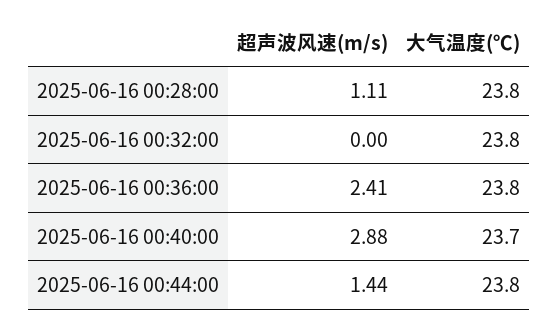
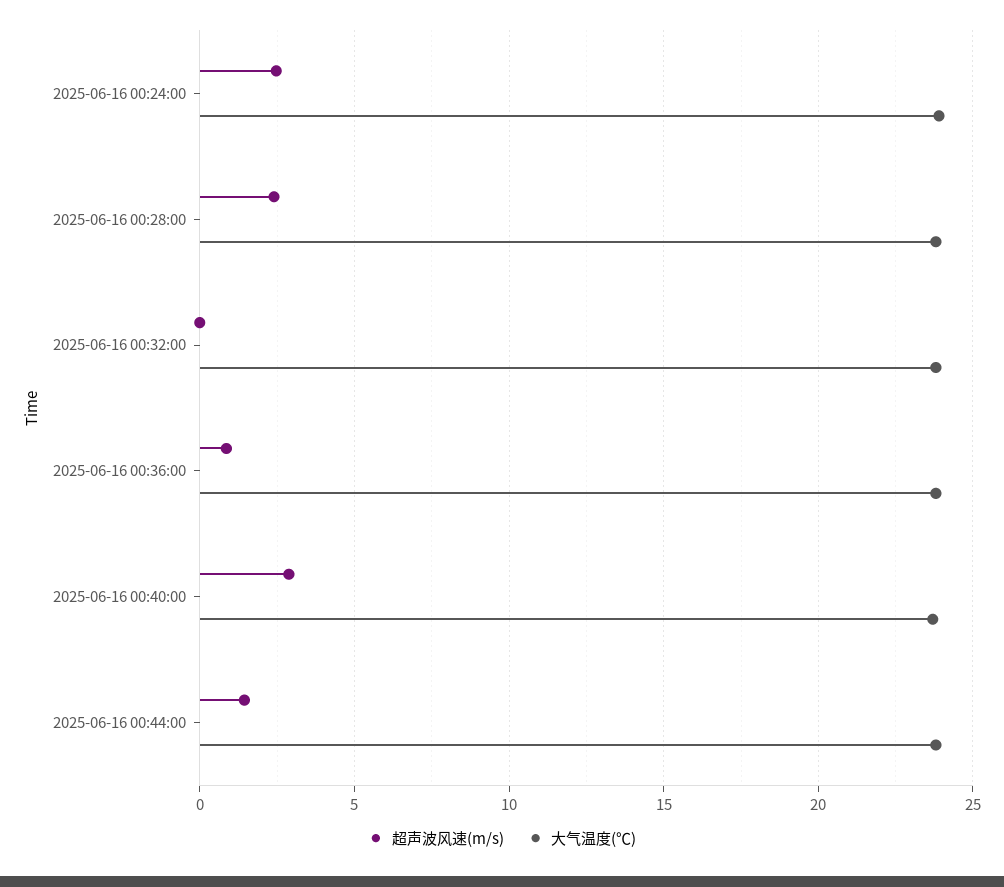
  {
    "超声波风速(m/s)": {
-     "2025-06-16 00:28:00": 1.11,
+     "2025-06-16 00:28:00": 2.5,
      "2025-06-16 00:32:00": 0,
-     "2025-06-16 00:36:00": 2.41,
+     "2025-06-16 00:36:00": 1,
      "2025-06-16 00:40:00": 2.88,
-     "2025-06-16 00:44:00": 1.44
+     "2025-06-16 00:44:00": 1.44,
+     "2025-06-16 00:24:00": 2.5
    },
    "大气温度(℃)": {
      "2025-06-16 00:28:00": 23.8,
      "2025-06-16 00:32:00": 23.8,
      "2025-06-16 00:36:00": 23.8,
      "2025-06-16 00:40:00": 23.7,
-     "2025-06-16 00:44:00": 23.8
+     "2025-06-16 00:44:00": 23.8,
+     "2025-06-16 00:24:00": 24
    }
  }

